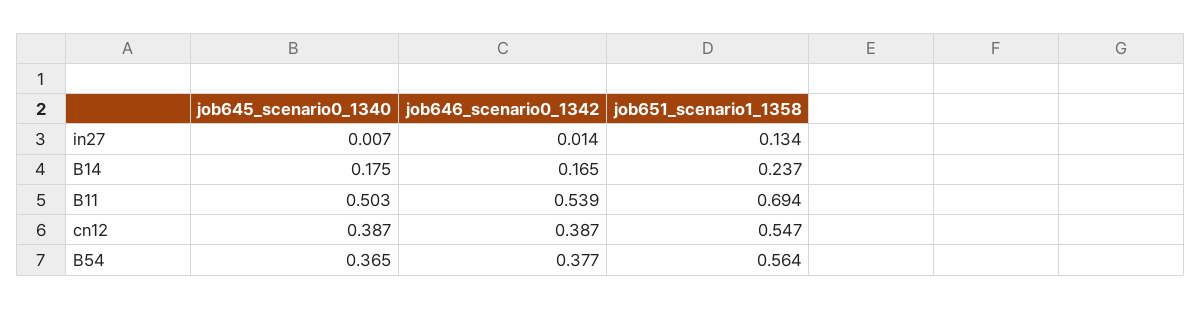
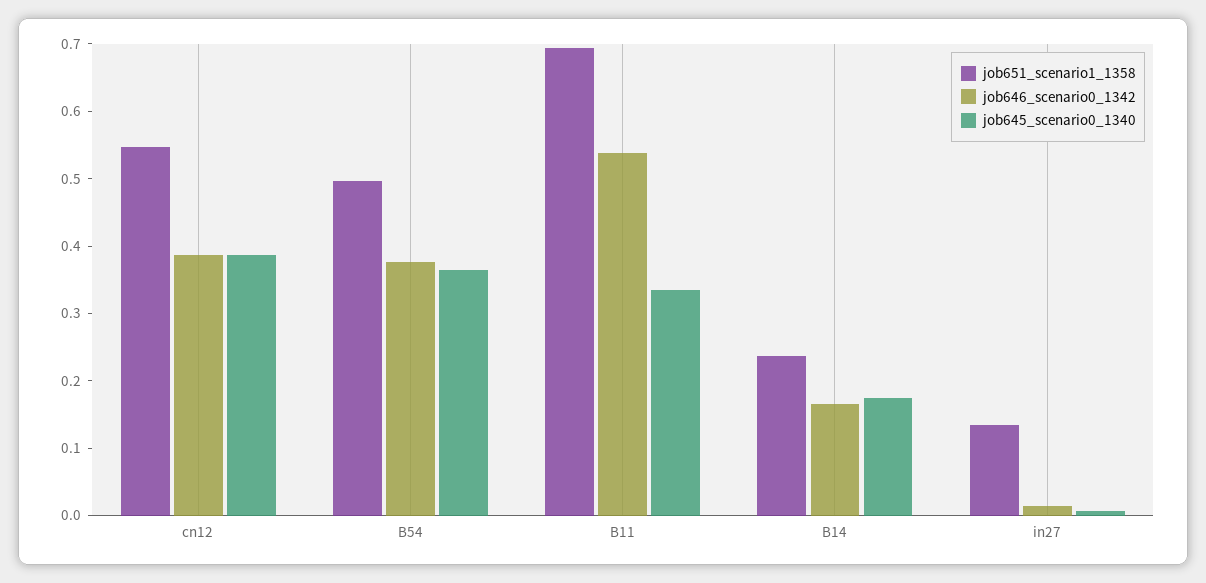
  {
    "job645_scenario0_1340": {
      "in27": 0.007,
      "B14": 0.175,
-     "B11": 0.503,
+     "B11": 0.34,
      "cn12": 0.387,
      "B54": 0.365
    },
    "job646_scenario0_1342": {
      "in27": 0.014,
      "B14": 0.165,
      "B11": 0.539,
      "cn12": 0.387,
      "B54": 0.377
    },
    "job651_scenario1_1358": {
      "in27": 0.134,
      "B14": 0.237,
      "B11": 0.694,
      "cn12": 0.547,
-     "B54": 0.564
+     "B54": 0.5
    }
  }

